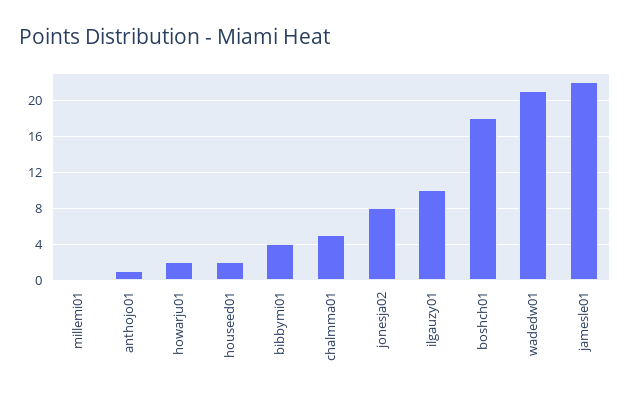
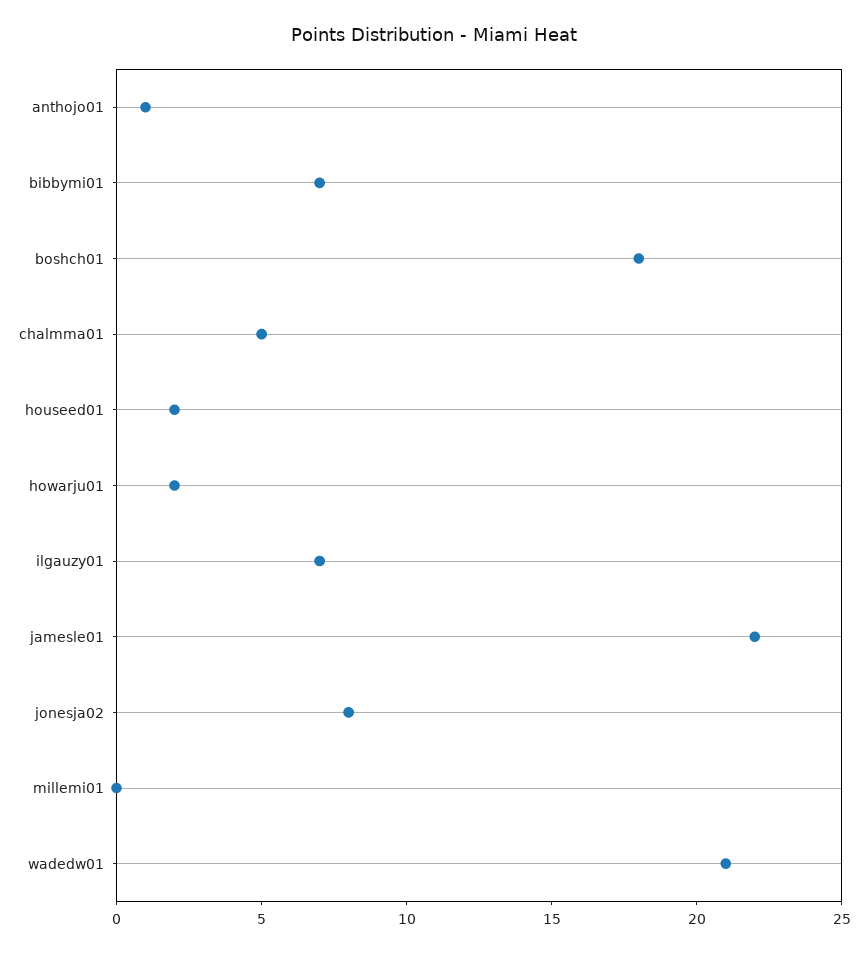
  {
    "millemi01": 0,
    "anthojo01": 1,
    "howarju01": 2,
    "houseed01": 2,
-   "bibbymi01": 4,
+   "bibbymi01": 7,
    "chalmma01": 5,
    "jonesja02": 8,
-   "ilgauzy01": 10,
+   "ilgauzy01": 7,
    "boshch01": 18,
    "wadedw01": 21,
    "jamesle01": 22
  }

